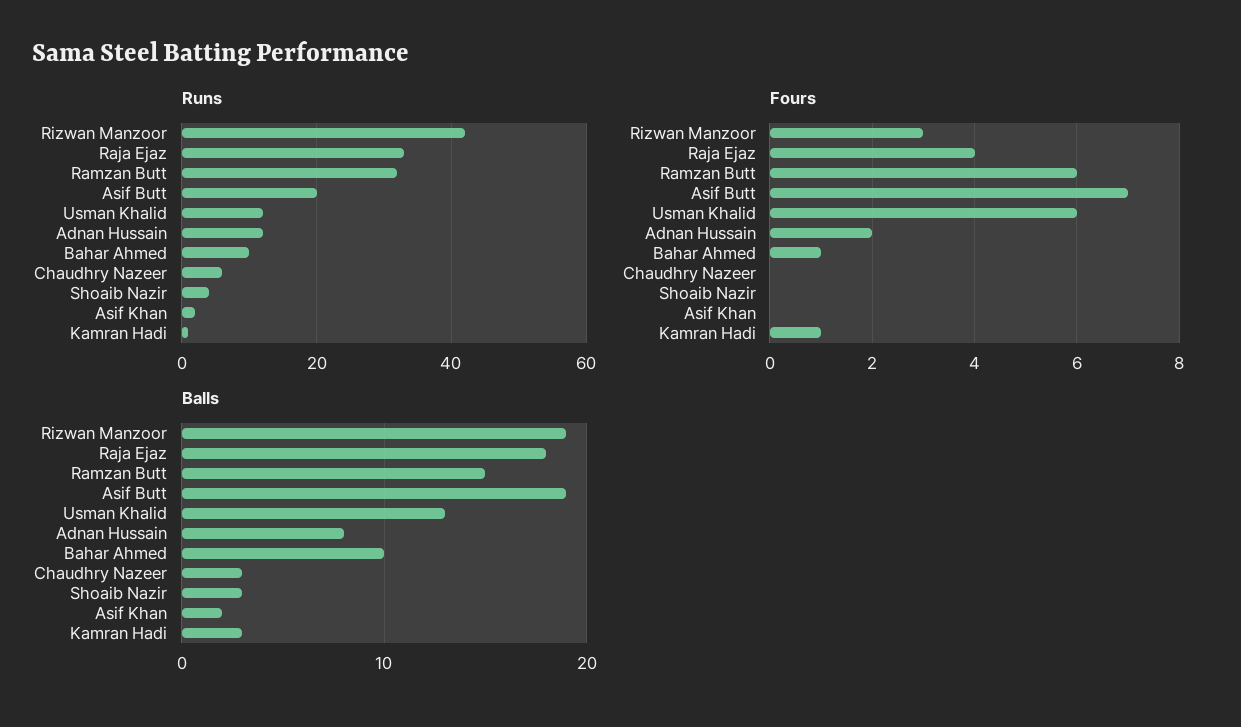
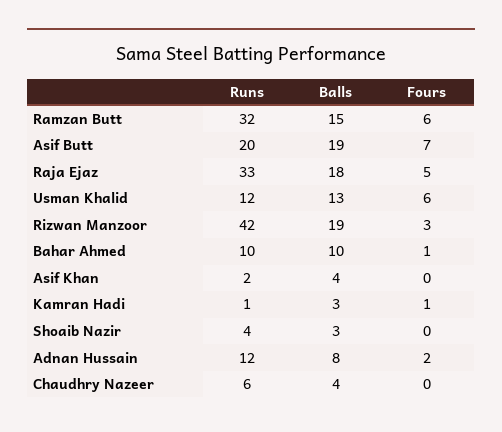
  {
    "Runs": {
      "Rizwan Manzoor": 42,
      "Raja Ejaz": 33,
      "Ramzan Butt": 32,
      "Asif Butt": 20,
      "Usman Khalid": 12,
      "Adnan Hussain": 12,
      "Bahar Ahmed": 10,
      "Chaudhry Nazeer": 6,
      "Shoaib Nazir": 4,
      "Asif Khan": 2,
      "Kamran Hadi": 1
    },
    "Fours": {
      "Rizwan Manzoor": 3,
-     "Raja Ejaz": 4,
+     "Raja Ejaz": 5,
      "Ramzan Butt": 6,
      "Asif Butt": 7,
      "Usman Khalid": 6,
      "Adnan Hussain": 2,
      "Bahar Ahmed": 1,
      "Chaudhry Nazeer": 0,
      "Shoaib Nazir": 0,
      "Asif Khan": 0,
      "Kamran Hadi": 1
    },
    "Balls": {
      "Rizwan Manzoor": 19,
      "Raja Ejaz": 18,
      "Ramzan Butt": 15,
      "Asif Butt": 19,
      "Usman Khalid": 13,
      "Adnan Hussain": 8,
      "Bahar Ahmed": 10,
-     "Chaudhry Nazeer": 3,
+     "Chaudhry Nazeer": 4,
      "Shoaib Nazir": 3,
-     "Asif Khan": 2,
+     "Asif Khan": 4,
      "Kamran Hadi": 3
    }
  }

